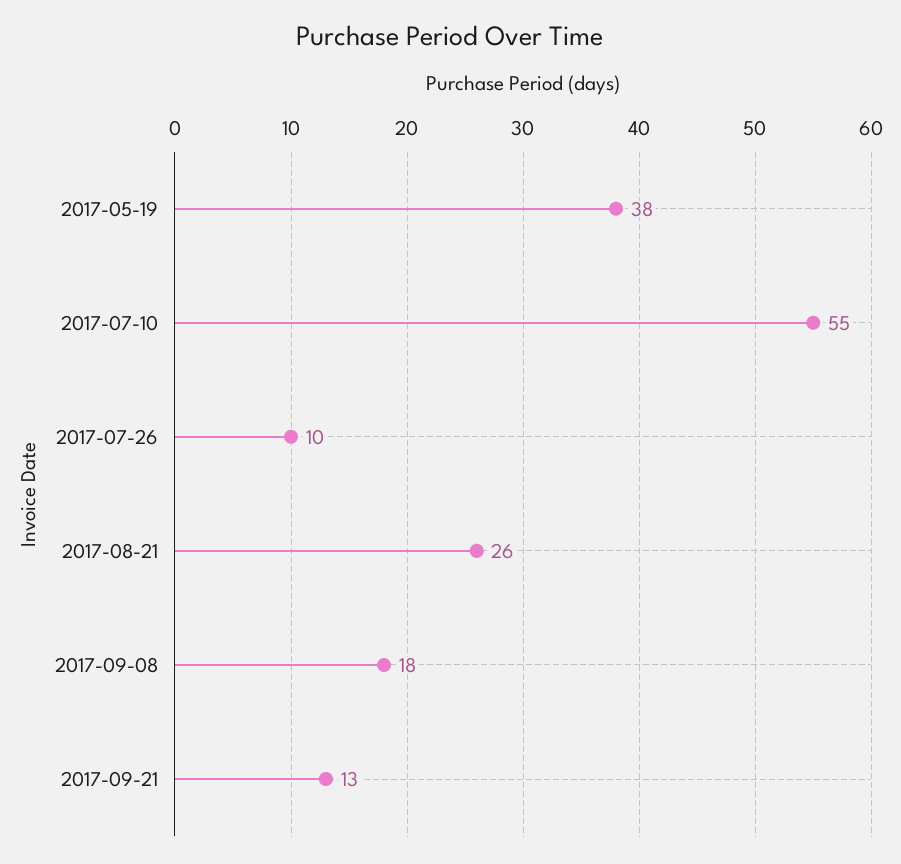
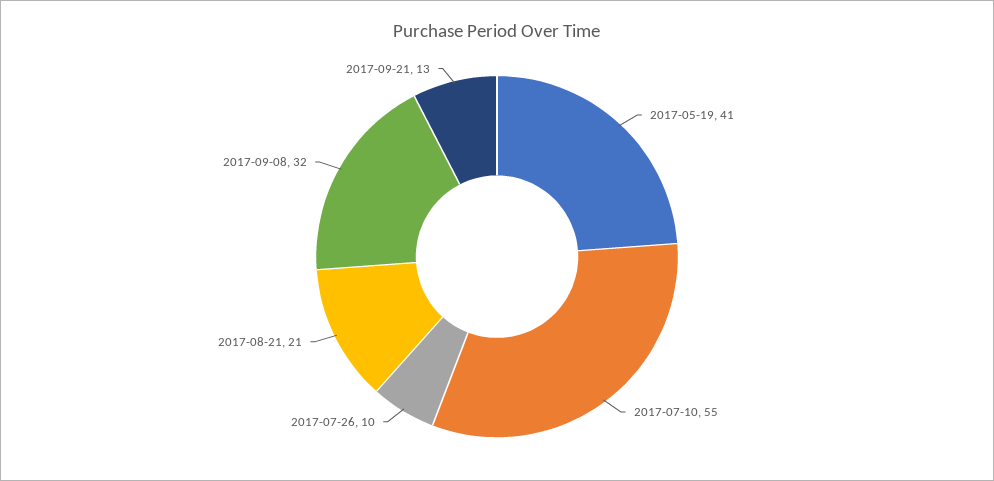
  {
-   "2017-05-19": 38,
+   "2017-05-19": 41,
    "2017-07-10": 55,
    "2017-07-26": 10,
-   "2017-08-21": 26,
+   "2017-08-21": 21,
-   "2017-09-08": 18,
+   "2017-09-08": 32,
    "2017-09-21": 13
  }

